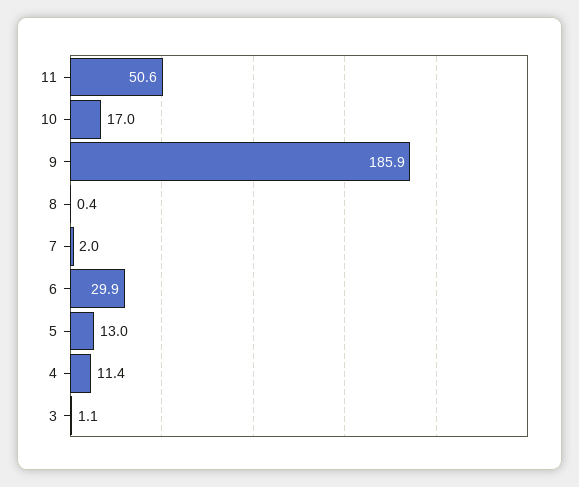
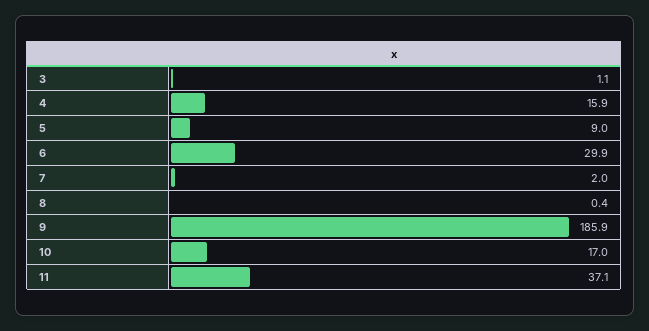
  {
-   "11": 50.6,
+   "11": 37.1,
    "10": 17,
    "9": 185.9,
    "8": 0.4,
    "7": 2,
    "6": 29.9,
-   "5": 13,
+   "5": 9,
-   "4": 11.4,
+   "4": 15.9,
    "3": 1.1
  }

